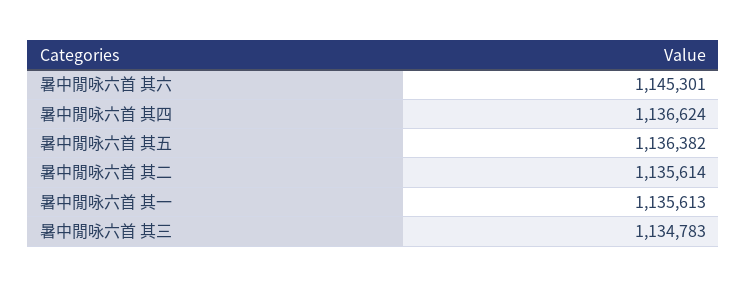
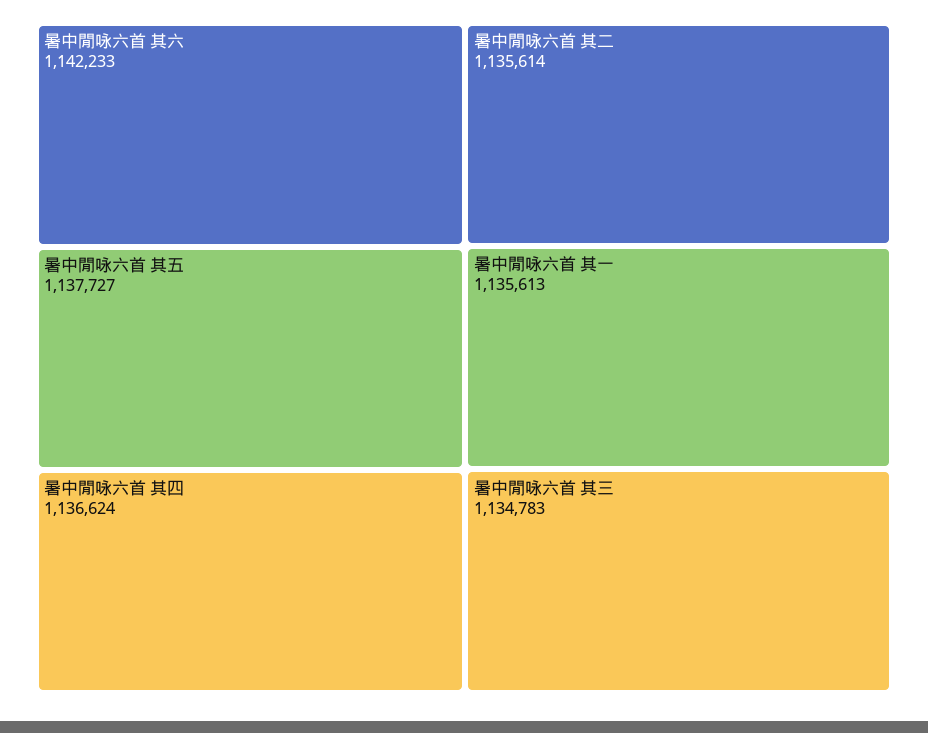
  {
-   "暑中閒咏六首 其六": 1145301,
+   "暑中閒咏六首 其六": 1142233,
    "暑中閒咏六首 其四": 1136624,
-   "暑中閒咏六首 其五": 1136382,
+   "暑中閒咏六首 其五": 1137727,
    "暑中閒咏六首 其二": 1135614,
    "暑中閒咏六首 其一": 1135613,
    "暑中閒咏六首 其三": 1134783
  }

